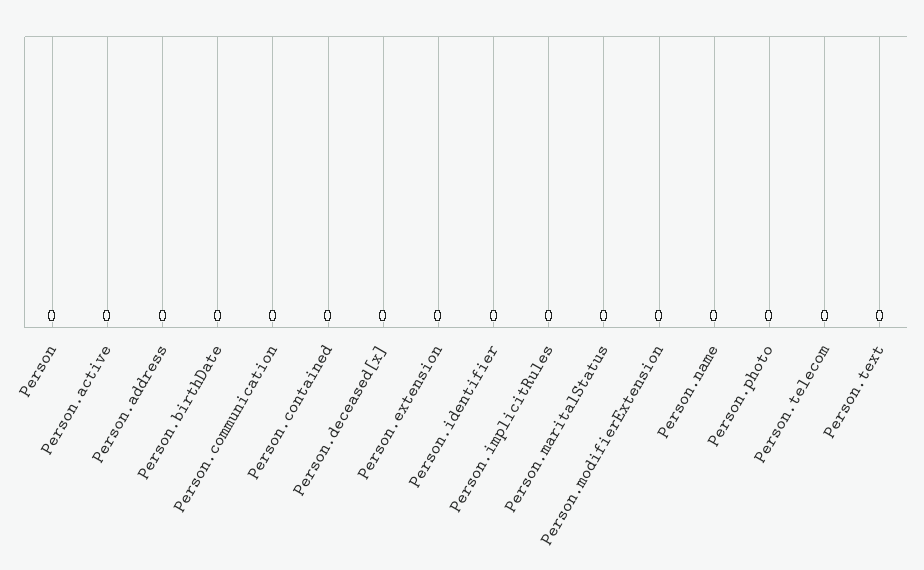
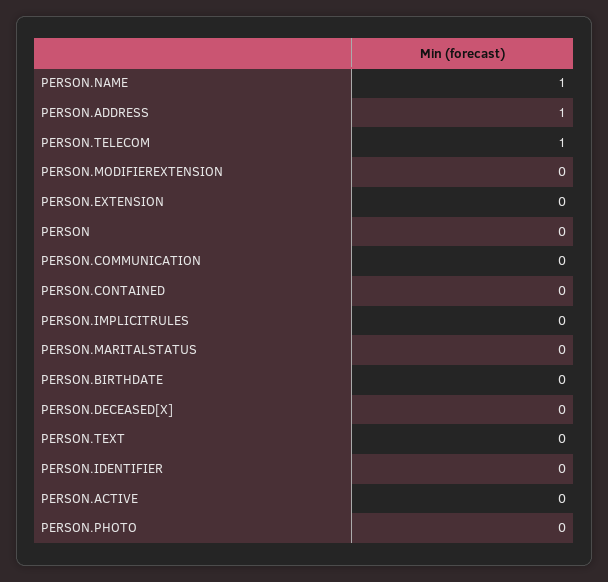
  {
    "Person": 0,
    "Person.active": 0,
-   "Person.address": 0,
+   "Person.address": 1,
    "Person.birthDate": 0,
    "Person.communication": 0,
    "Person.contained": 0,
    "Person.deceased[x]": 0,
    "Person.extension": 0,
    "Person.identifier": 0,
    "Person.implicitRules": 0,
    "Person.maritalStatus": 0,
    "Person.modifierExtension": 0,
-   "Person.name": 0,
+   "Person.name": 1,
    "Person.photo": 0,
-   "Person.telecom": 0,
+   "Person.telecom": 1,
    "Person.text": 0
  }

